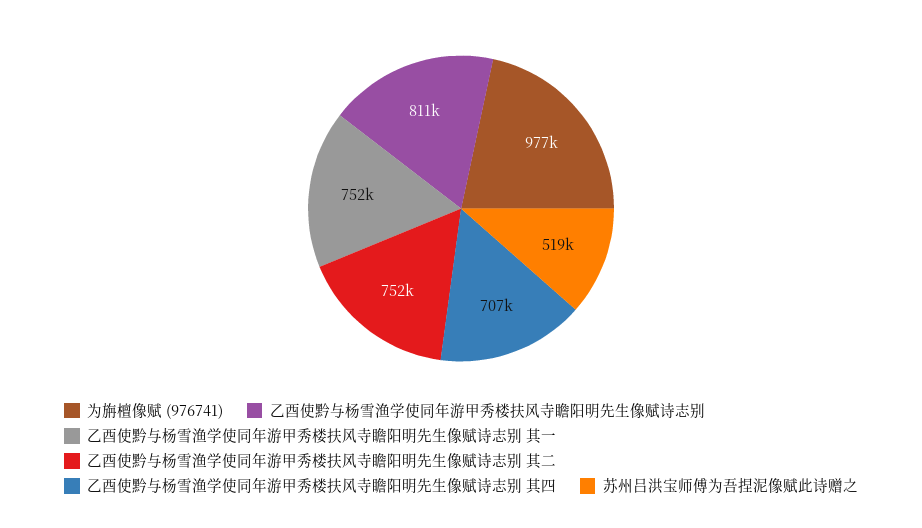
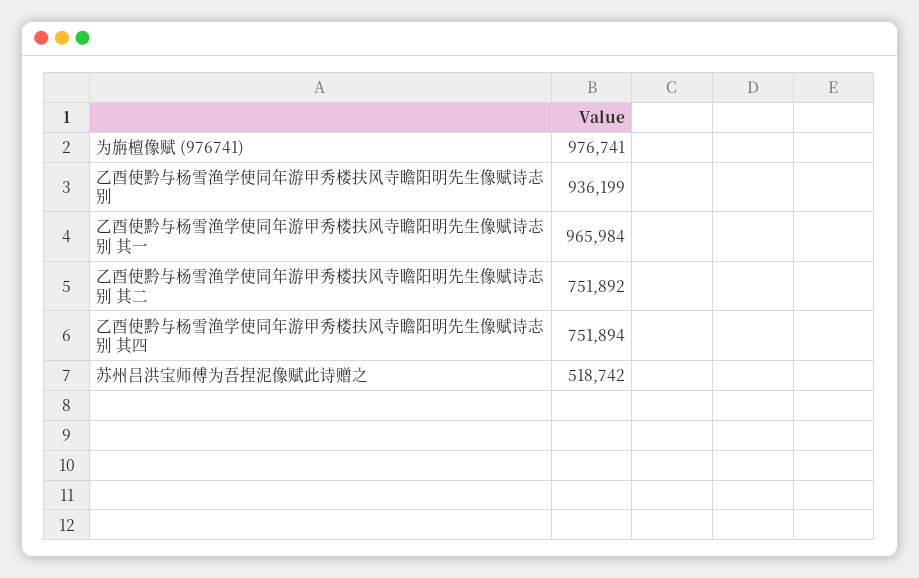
  {
    "为旃檀像赋 (976741)": 976741,
-   "乙酉使黔与杨雪渔学使同年游甲秀楼扶风寺瞻阳明先生像赋诗志别": 811000,
+   "乙酉使黔与杨雪渔学使同年游甲秀楼扶风寺瞻阳明先生像赋诗志别": 936199,
-   "乙酉使黔与杨雪渔学使同年游甲秀楼扶风寺瞻阳明先生像赋诗志别 其一": 752000,
+   "乙酉使黔与杨雪渔学使同年游甲秀楼扶风寺瞻阳明先生像赋诗志别 其一": 965984,
    "乙酉使黔与杨雪渔学使同年游甲秀楼扶风寺瞻阳明先生像赋诗志别 其二": 751892,
-   "乙酉使黔与杨雪渔学使同年游甲秀楼扶风寺瞻阳明先生像赋诗志别 其四": 707000,
+   "乙酉使黔与杨雪渔学使同年游甲秀楼扶风寺瞻阳明先生像赋诗志别 其四": 751894,
    "苏州吕洪宝师傅为吾捏泥像赋此诗赠之": 518742
  }

